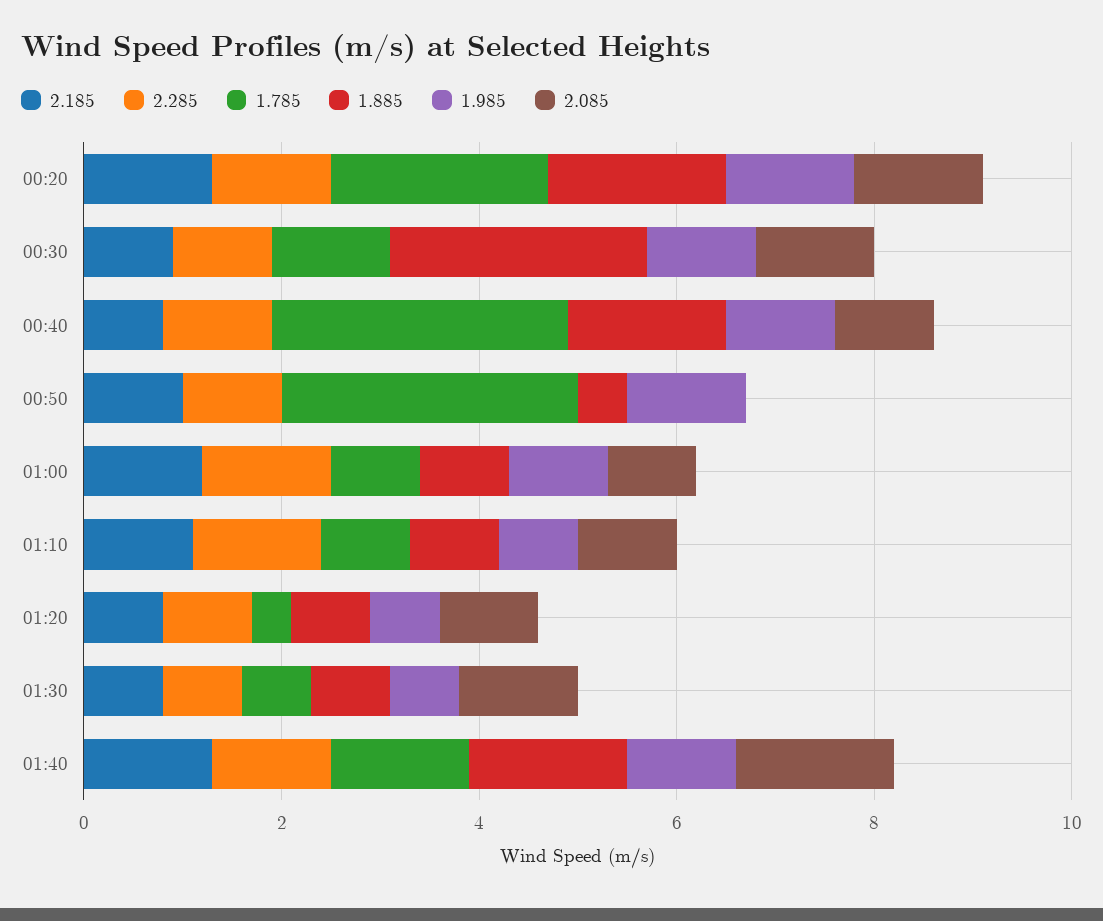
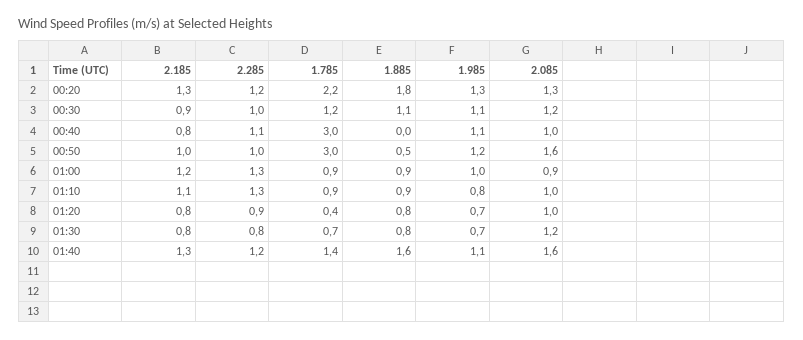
  {
    "2.185": {
      "00:20": 1.3,
      "00:30": 0.9,
      "00:40": 0.8,
      "00:50": 1,
      "01:00": 1.2,
      "01:10": 1.1,
      "01:20": 0.8,
      "01:30": 0.8,
      "01:40": 1.3
    },
    "2.285": {
      "00:20": 1.2,
      "00:30": 1,
      "00:40": 1.1,
      "00:50": 1,
      "01:00": 1.3,
      "01:10": 1.3,
      "01:20": 0.9,
      "01:30": 0.8,
      "01:40": 1.2
    },
    "1.785": {
      "00:20": 2.2,
      "00:30": 1.2,
      "00:40": 3,
      "00:50": 3,
      "01:00": 0.9,
      "01:10": 0.9,
      "01:20": 0.4,
      "01:30": 0.7,
      "01:40": 1.4
    },
    "1.885": {
      "00:20": 1.8,
-     "00:30": 2.5,
+     "00:30": 1.1,
-     "00:40": 1.5,
+     "00:40": 0,
      "00:50": 0.5,
      "01:00": 0.9,
      "01:10": 0.9,
      "01:20": 0.8,
      "01:30": 0.8,
      "01:40": 1.6
    },
    "1.985": {
      "00:20": 1.3,
      "00:30": 1.1,
      "00:40": 1.1,
      "00:50": 1.2,
      "01:00": 1,
      "01:10": 0.8,
      "01:20": 0.7,
      "01:30": 0.7,
      "01:40": 1.1
    },
    "2.085": {
      "00:20": 1.3,
      "00:30": 1.2,
      "00:40": 1,
-     "00:50": 0,
+     "00:50": 1.6,
      "01:00": 0.9,
      "01:10": 1,
      "01:20": 1,
      "01:30": 1.2,
      "01:40": 1.6
    }
  }

